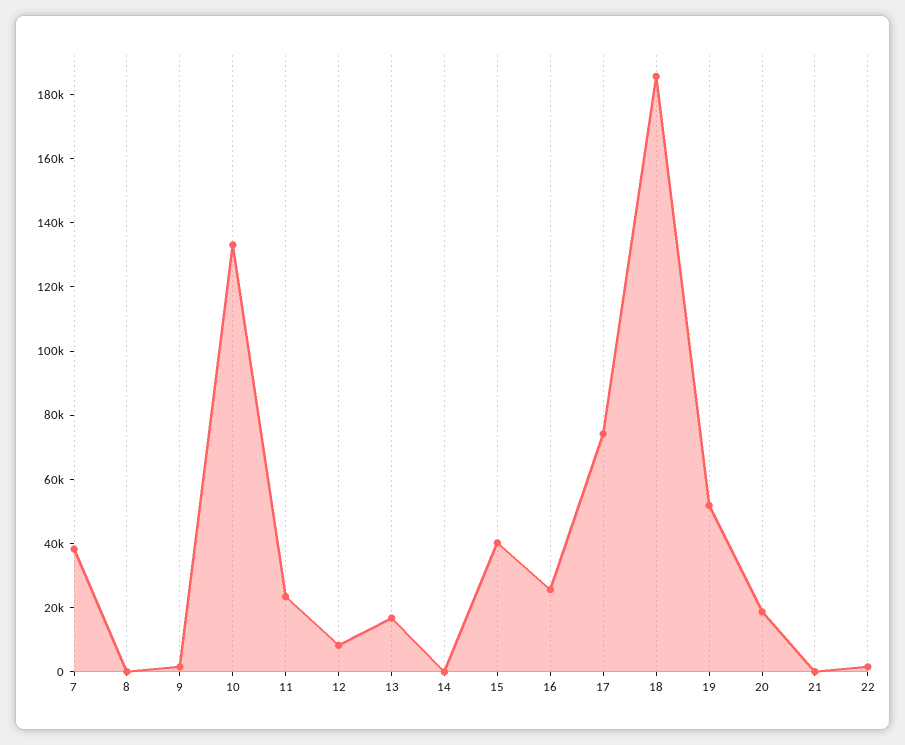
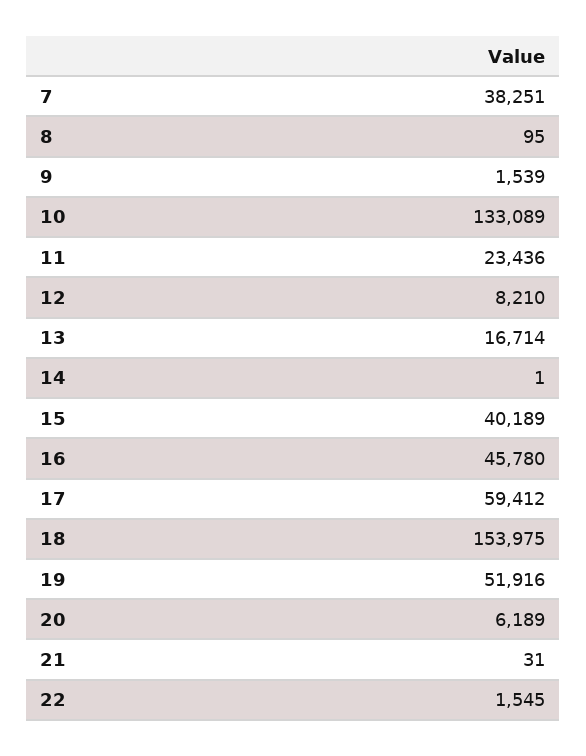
  {
    "7": 38251,
    "8": 95,
    "9": 1539,
    "10": 133089,
    "11": 23436,
    "12": 8210,
    "13": 16714,
    "14": 1,
    "15": 40189,
-   "16": 25000,
+   "16": 45780,
-   "17": 75000,
+   "17": 59412,
-   "18": 185000,
+   "18": 153975,
    "19": 51916,
-   "20": 20000,
+   "20": 6189,
    "21": 31,
    "22": 1545
  }

